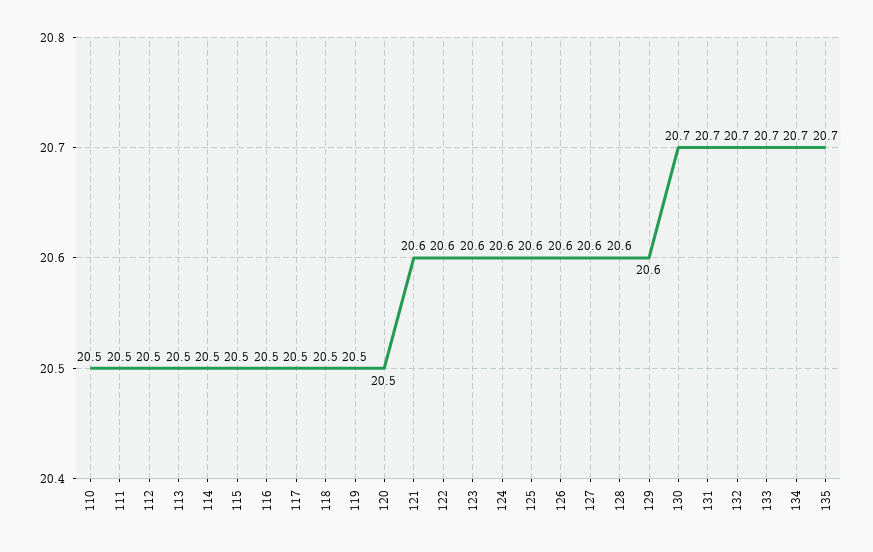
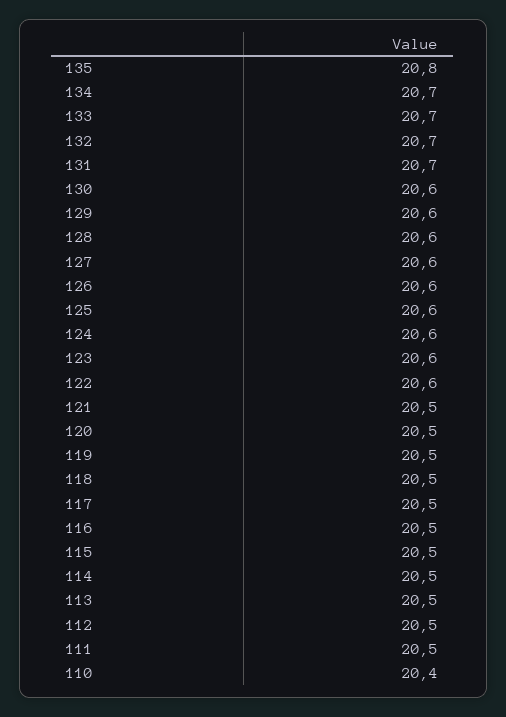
  {
-   "110": 20.5,
+   "110": 20.4,
    "111": 20.5,
    "112": 20.5,
    "113": 20.5,
    "114": 20.5,
    "115": 20.5,
    "116": 20.5,
    "117": 20.5,
    "118": 20.5,
    "119": 20.5,
    "120": 20.5,
-   "121": 20.6,
+   "121": 20.5,
    "122": 20.6,
    "123": 20.6,
    "124": 20.6,
    "125": 20.6,
    "126": 20.6,
    "127": 20.6,
    "128": 20.6,
    "129": 20.6,
-   "130": 20.7,
+   "130": 20.6,
    "131": 20.7,
    "132": 20.7,
    "133": 20.7,
    "134": 20.7,
-   "135": 20.7
+   "135": 20.8
  }

